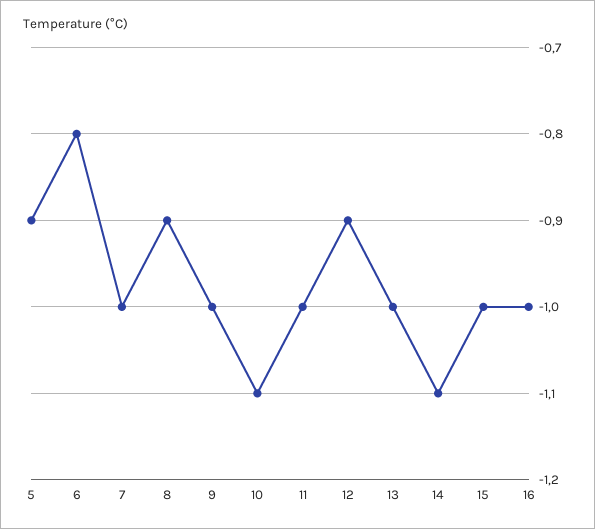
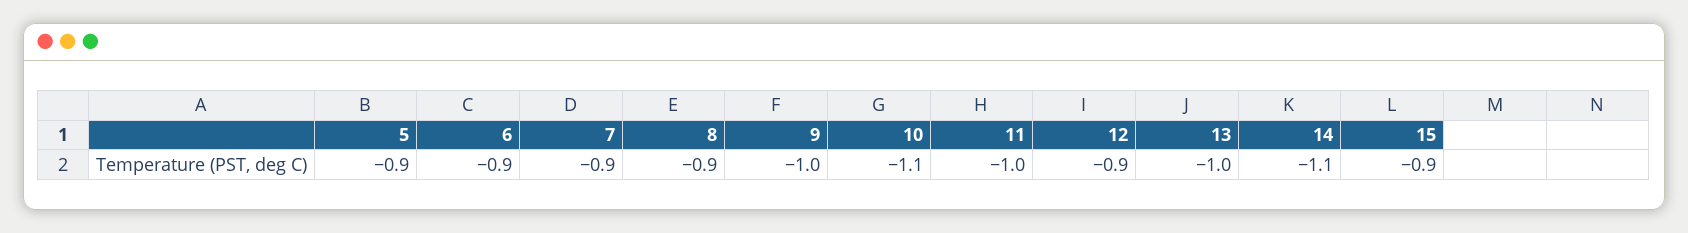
  {
    "5": -0.9,
-   "6": -0.8,
+   "6": -0.9,
-   "7": -1,
+   "7": -0.9,
    "8": -0.9,
    "9": -1,
    "10": -1.1,
    "11": -1,
    "12": -0.9,
    "13": -1,
    "14": -1.1,
-   "15": -1,
+   "15": -0.9
-   "16": -1
  }

